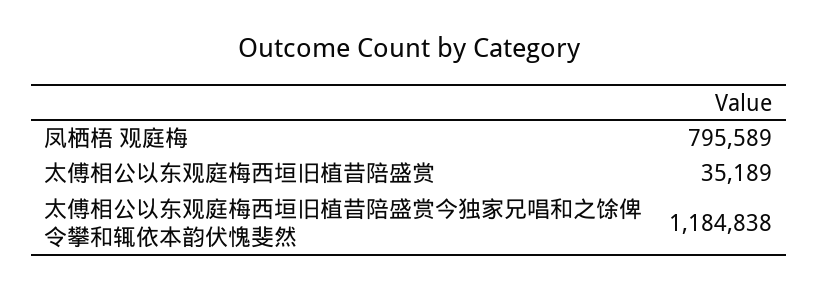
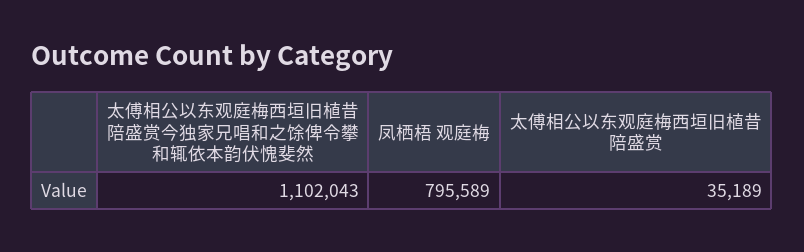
  {
    "凤栖梧 观庭梅": 795589,
    "太傅相公以东观庭梅西垣旧植昔陪盛赏": 35189,
-   "太傅相公以东观庭梅西垣旧植昔陪盛赏今独家兄唱和之馀俾令攀和辄依本韵伏愧斐然": 1184838
+   "太傅相公以东观庭梅西垣旧植昔陪盛赏今独家兄唱和之馀俾令攀和辄依本韵伏愧斐然": 1102043
  }

